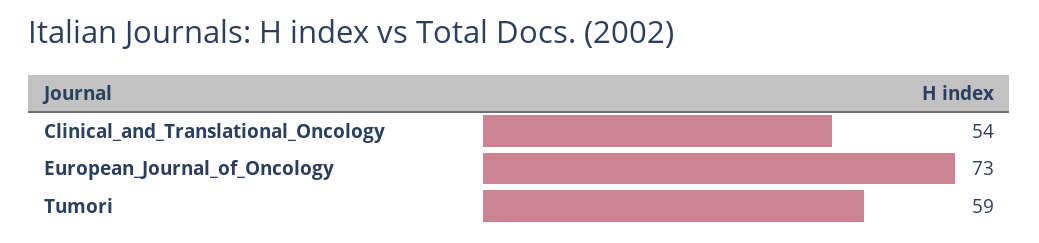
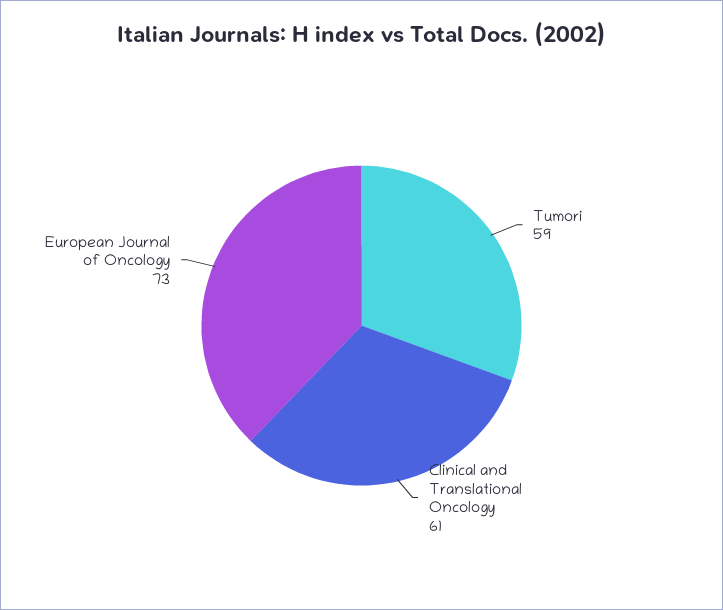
  {
-   "Clinical_and_Translational_Oncology": 54,
+   "Clinical_and_Translational_Oncology": 61,
    "European_Journal_of_Oncology": 73,
    "Tumori": 59
  }

